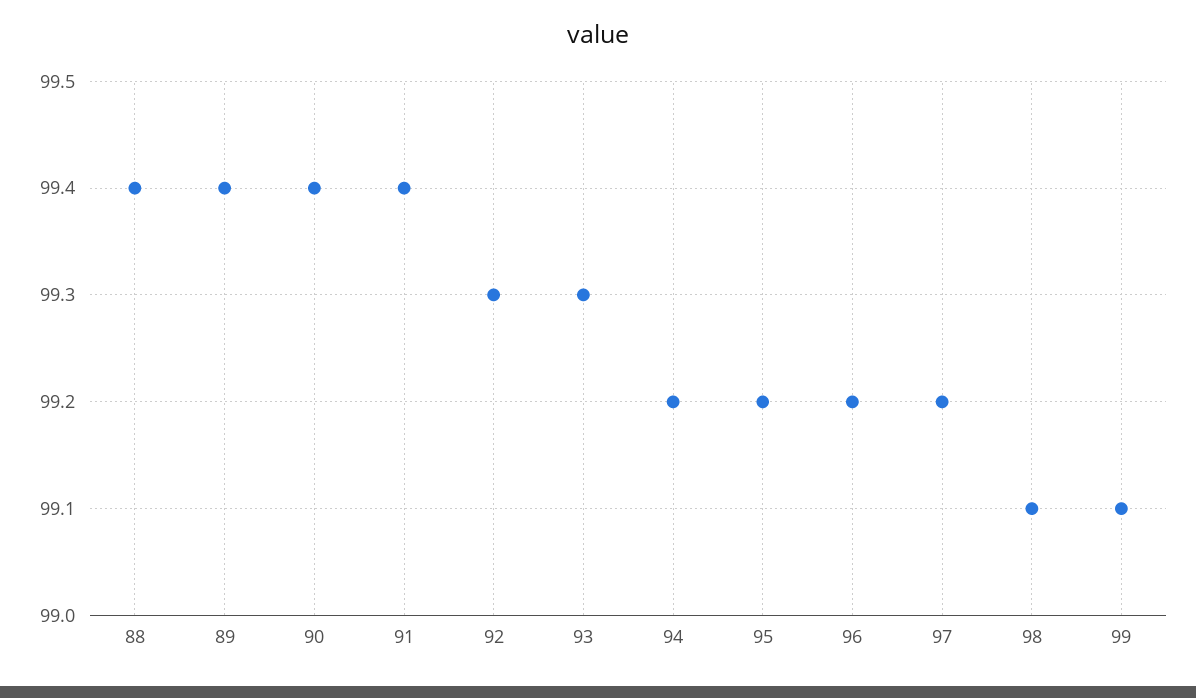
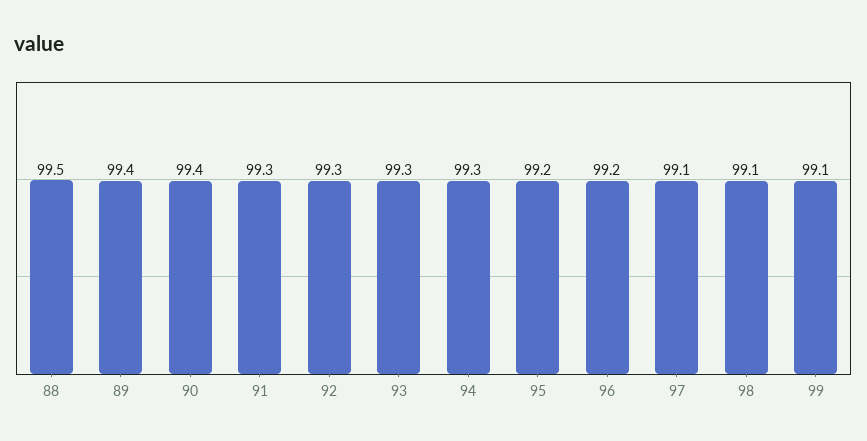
  {
-   "88": 99.4,
+   "88": 99.5,
    "89": 99.4,
    "90": 99.4,
-   "91": 99.4,
+   "91": 99.3,
    "92": 99.3,
    "93": 99.3,
-   "94": 99.2,
+   "94": 99.3,
    "95": 99.2,
    "96": 99.2,
-   "97": 99.2,
+   "97": 99.1,
    "98": 99.1,
    "99": 99.1
  }

